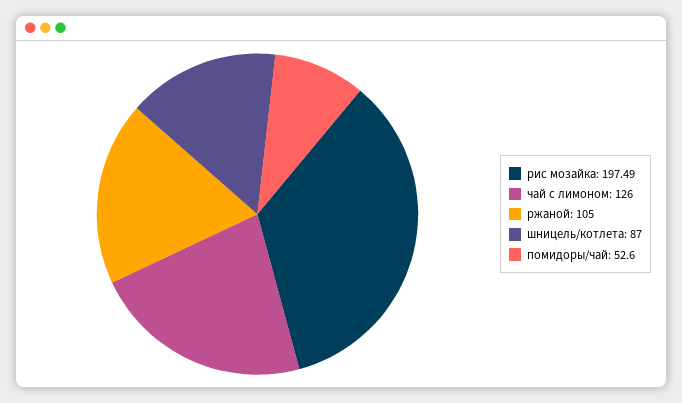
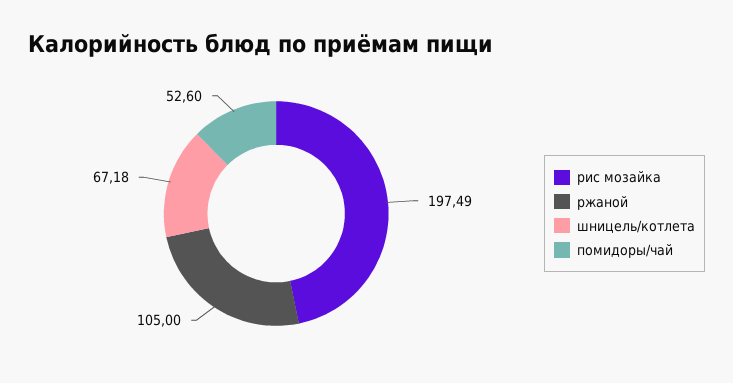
  {
    "рис мозайка": 197.49,
-   "чай с лимоном": 126,
    "ржаной": 105,
-   "шницель/котлета": 87,
+   "шницель/котлета": 67.18,
    "помидоры/чай": 52.6
  }

